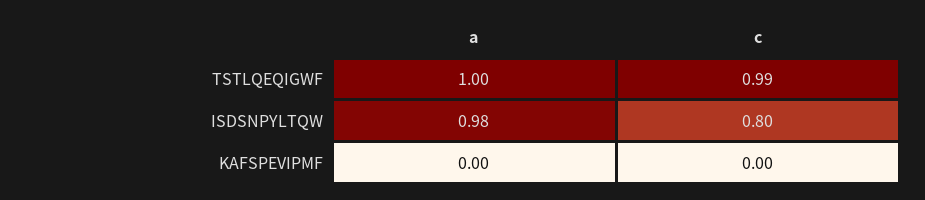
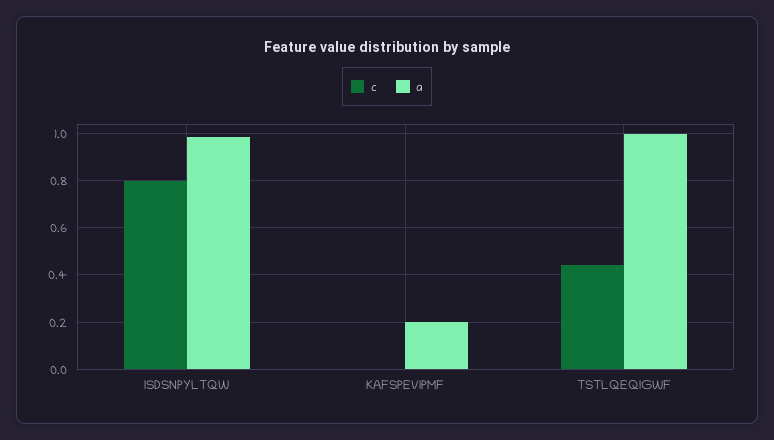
  {
    "a": {
      "TSTLQEQIGWF": 1,
      "ISDSNPYLTQW": 0.98,
-     "KAFSPEVIPMF": 0
+     "KAFSPEVIPMF": 0.2
    },
    "c": {
-     "TSTLQEQIGWF": 0.99,
+     "TSTLQEQIGWF": 0.45,
      "ISDSNPYLTQW": 0.8,
      "KAFSPEVIPMF": 0
    }
  }

